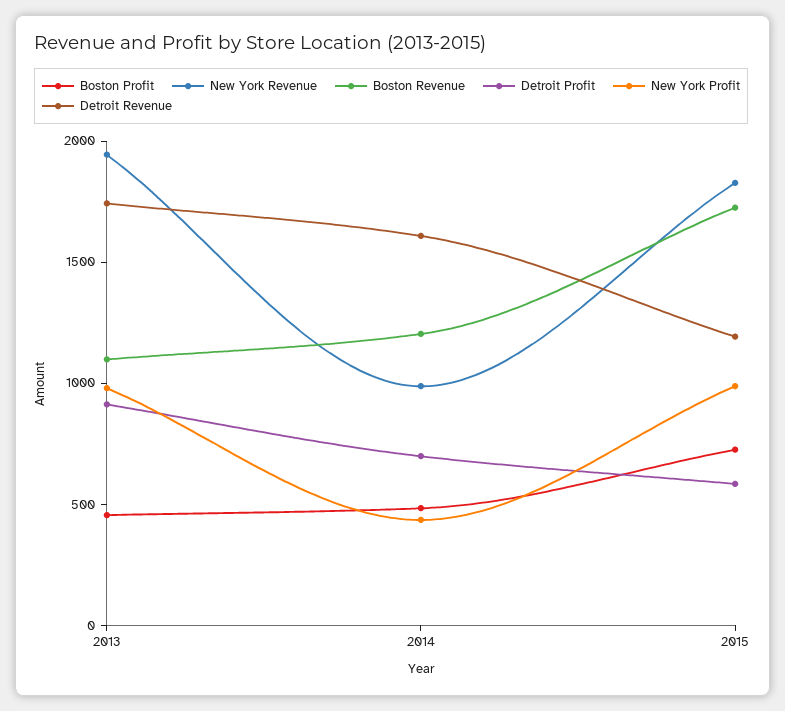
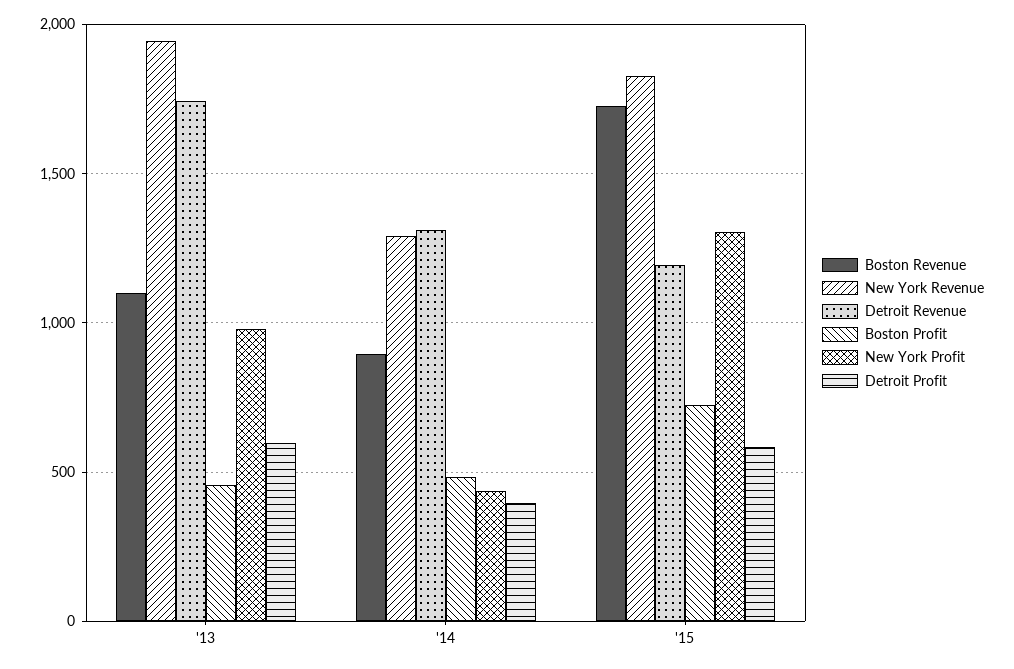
  {
    "Boston Profit": {
      "2013": 450,
      "2014": 500,
      "2015": 750
    },
    "New York Revenue": {
      "2013": 1950,
-     "2014": 1000,
+     "2014": 1300,
      "2015": 1850
    },
    "Boston Revenue": {
      "2013": 1100,
-     "2014": 1200,
+     "2014": 900,
      "2015": 1750
    },
    "Detroit Profit": {
-     "2013": 900,
+     "2013": 600,
-     "2014": 700,
+     "2014": 400,
      "2015": 600
    },
    "New York Profit": {
      "2013": 1000,
      "2014": 450,
-     "2015": 1000
+     "2015": 1300
    },
    "Detroit Revenue": {
      "2013": 1750,
-     "2014": 1600,
+     "2014": 1300,
      "2015": 1200
    }
  }

